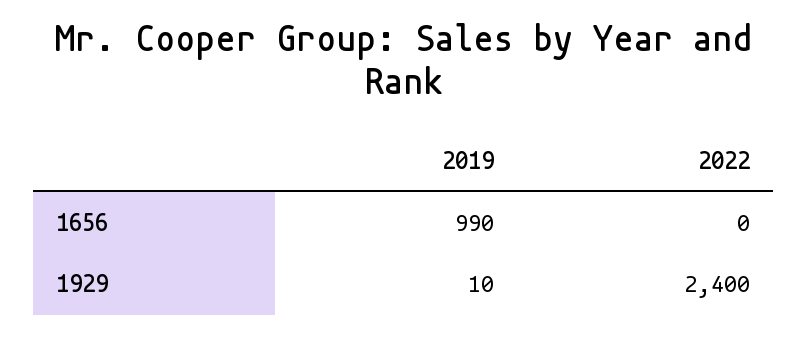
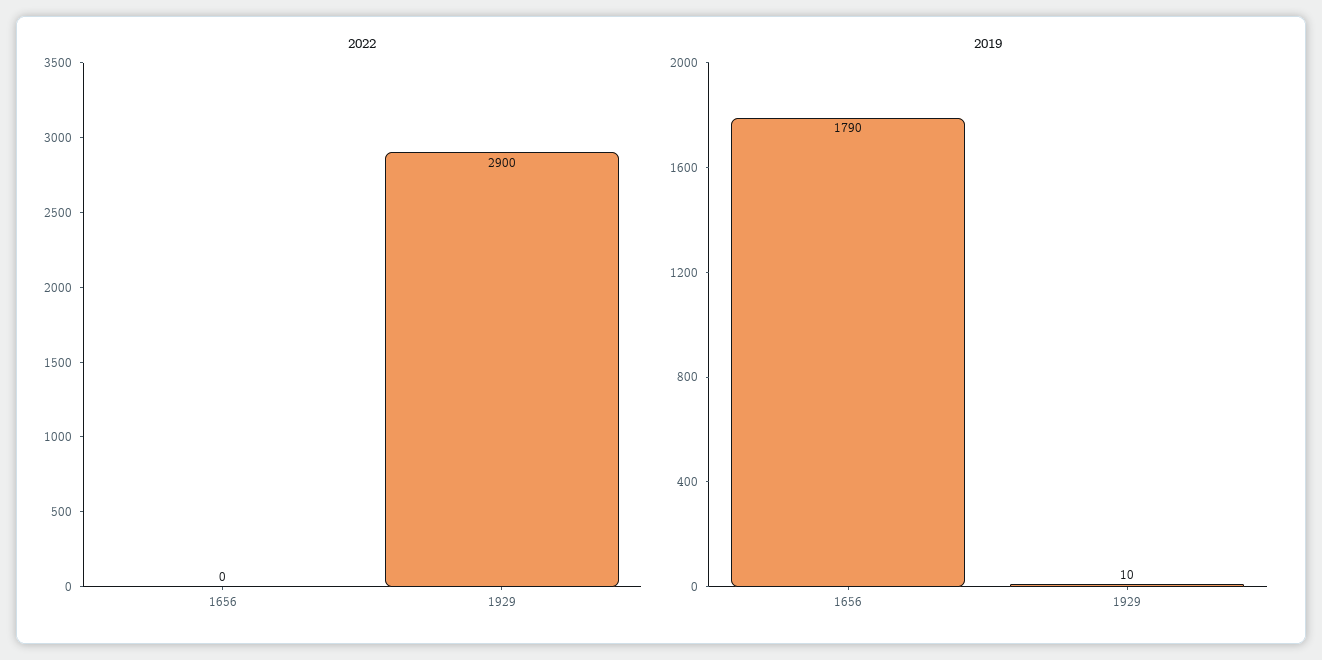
  {
    "2019": {
-     "1656": 990,
+     "1656": 1790,
      "1929": 10
    },
    "2022": {
      "1656": 0,
-     "1929": 2400
+     "1929": 2900
    }
  }

